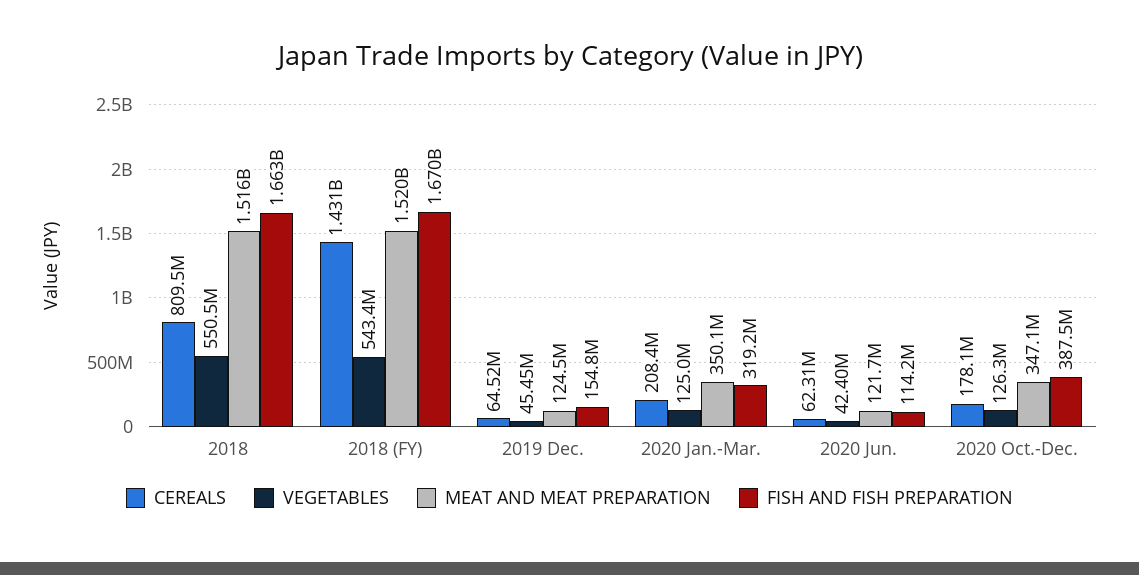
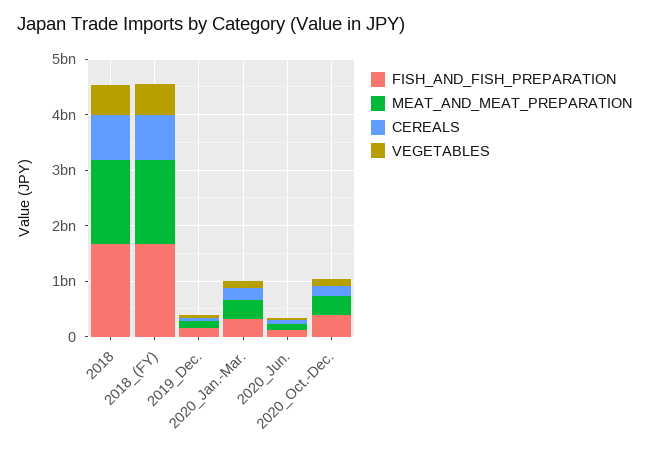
  {
    "CEREALS": {
      "2018": 809500000,
-     "2018 (FY)": 1431000000,
+     "2018 (FY)": 800000000,
      "2019 Dec.": 64520000,
      "2020 Jan.-Mar.": 208400000,
      "2020 Jun.": 62310000,
      "2020 Oct.-Dec.": 178100000
    },
    "VEGETABLES": {
      "2018": 550500000,
      "2018 (FY)": 543400000,
      "2019 Dec.": 45450000,
      "2020 Jan.-Mar.": 125000000,
      "2020 Jun.": 42400000,
      "2020 Oct.-Dec.": 126300000
    },
    "MEAT AND MEAT PREPARATION": {
      "2018": 1516000000,
      "2018 (FY)": 1520000000,
      "2019 Dec.": 124500000,
      "2020 Jan.-Mar.": 350100000,
      "2020 Jun.": 121700000,
      "2020 Oct.-Dec.": 347100000
    },
    "FISH AND FISH PREPARATION": {
      "2018": 1663000000,
      "2018 (FY)": 1670000000,
      "2019 Dec.": 154800000,
      "2020 Jan.-Mar.": 319200000,
      "2020 Jun.": 114200000,
      "2020 Oct.-Dec.": 387500000
    }
  }

